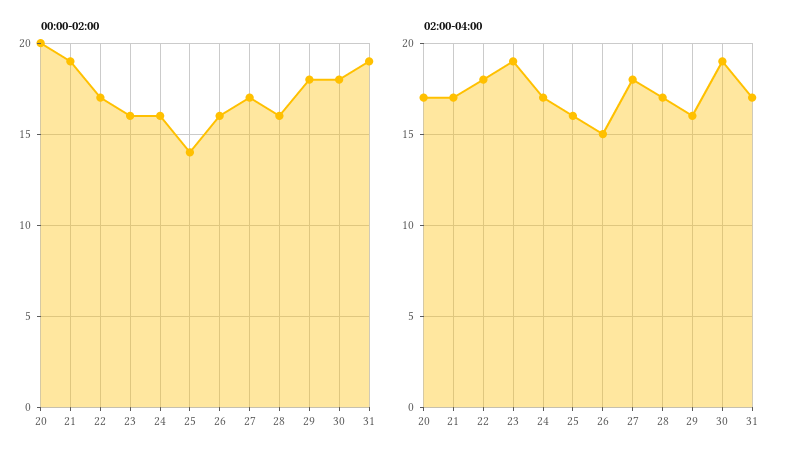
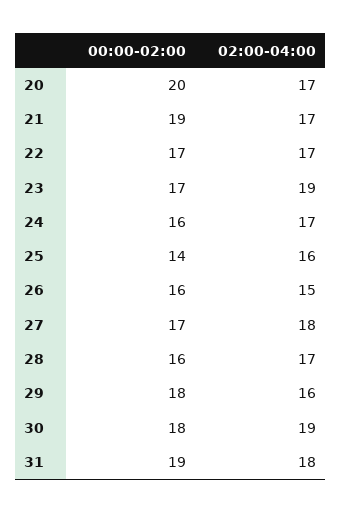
  {
    "00:00-02:00": {
      "20": 20,
      "21": 19,
      "22": 17,
-     "23": 16,
+     "23": 17,
      "24": 16,
      "25": 14,
      "26": 16,
      "27": 17,
      "28": 16,
      "29": 18,
      "30": 18,
      "31": 19
    },
    "02:00-04:00": {
      "20": 17,
      "21": 17,
-     "22": 18,
+     "22": 17,
      "23": 19,
      "24": 17,
      "25": 16,
      "26": 15,
      "27": 18,
      "28": 17,
      "29": 16,
      "30": 19,
-     "31": 17
+     "31": 18
    }
  }

